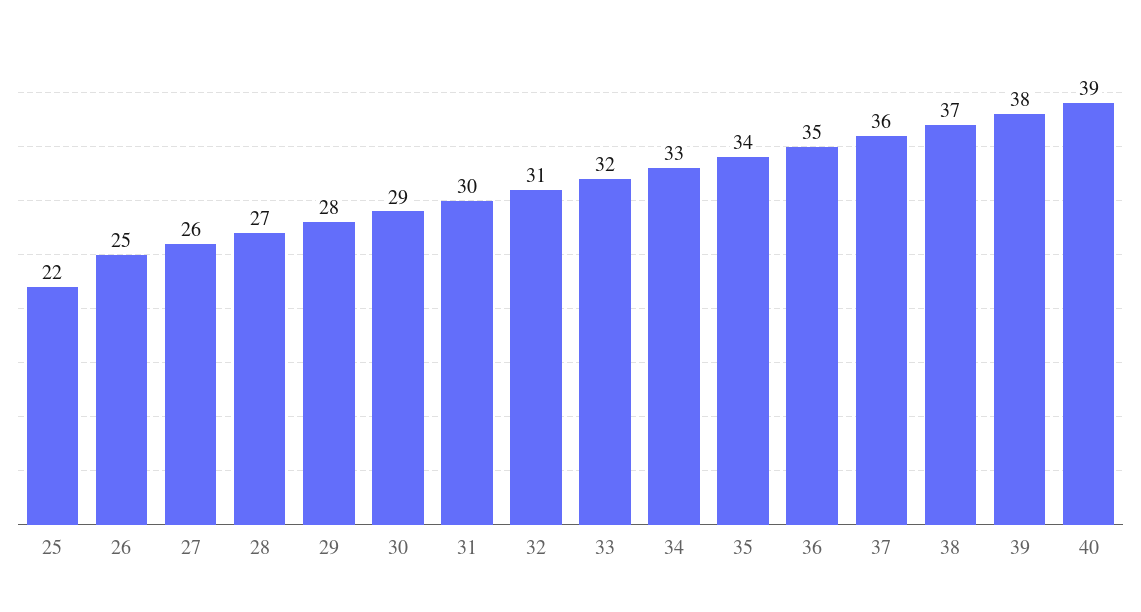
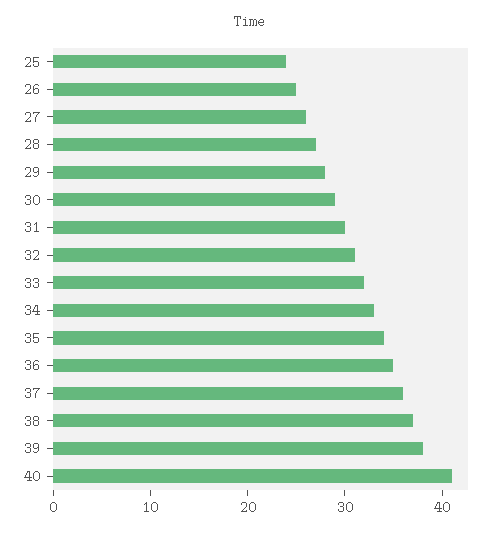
  {
-   "25": 22,
+   "25": 24,
    "26": 25,
    "27": 26,
    "28": 27,
    "29": 28,
    "30": 29,
    "31": 30,
    "32": 31,
    "33": 32,
    "34": 33,
    "35": 34,
    "36": 35,
    "37": 36,
    "38": 37,
    "39": 38,
-   "40": 39
+   "40": 41
  }

